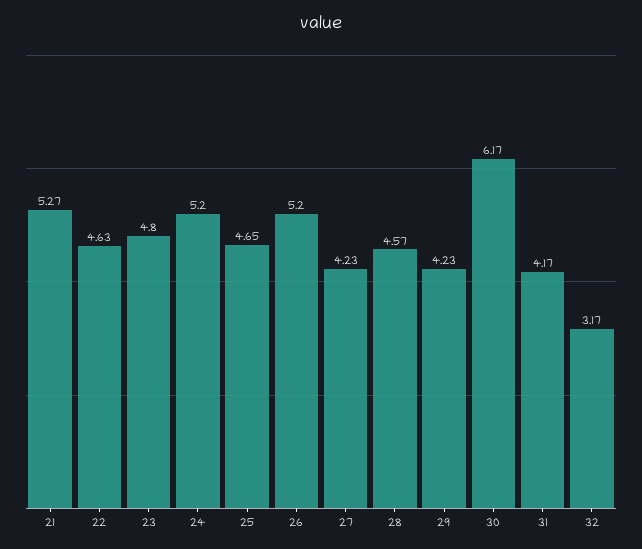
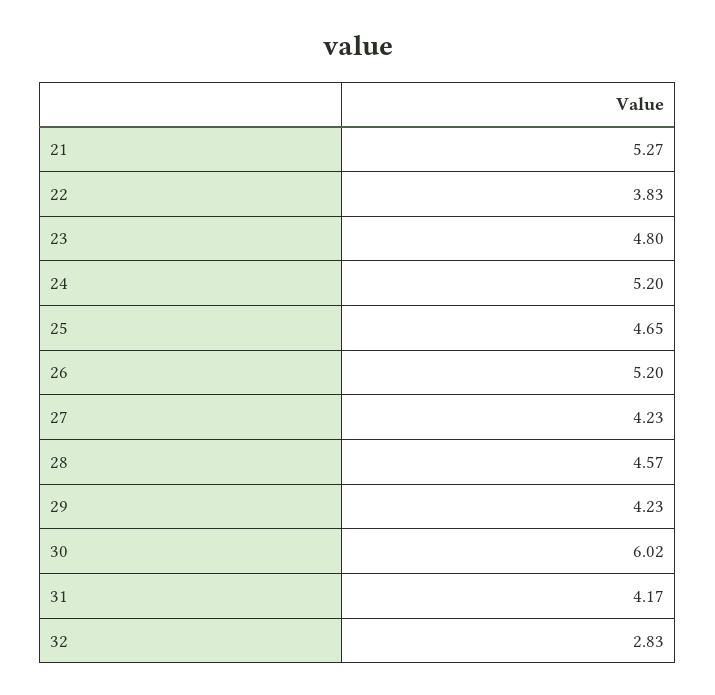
  {
    "21": 5.27,
-   "22": 4.63,
+   "22": 3.83,
    "23": 4.8,
    "24": 5.2,
    "25": 4.65,
    "26": 5.2,
    "27": 4.23,
    "28": 4.57,
    "29": 4.23,
-   "30": 6.17,
+   "30": 6.02,
    "31": 4.17,
-   "32": 3.17
+   "32": 2.83
  }

